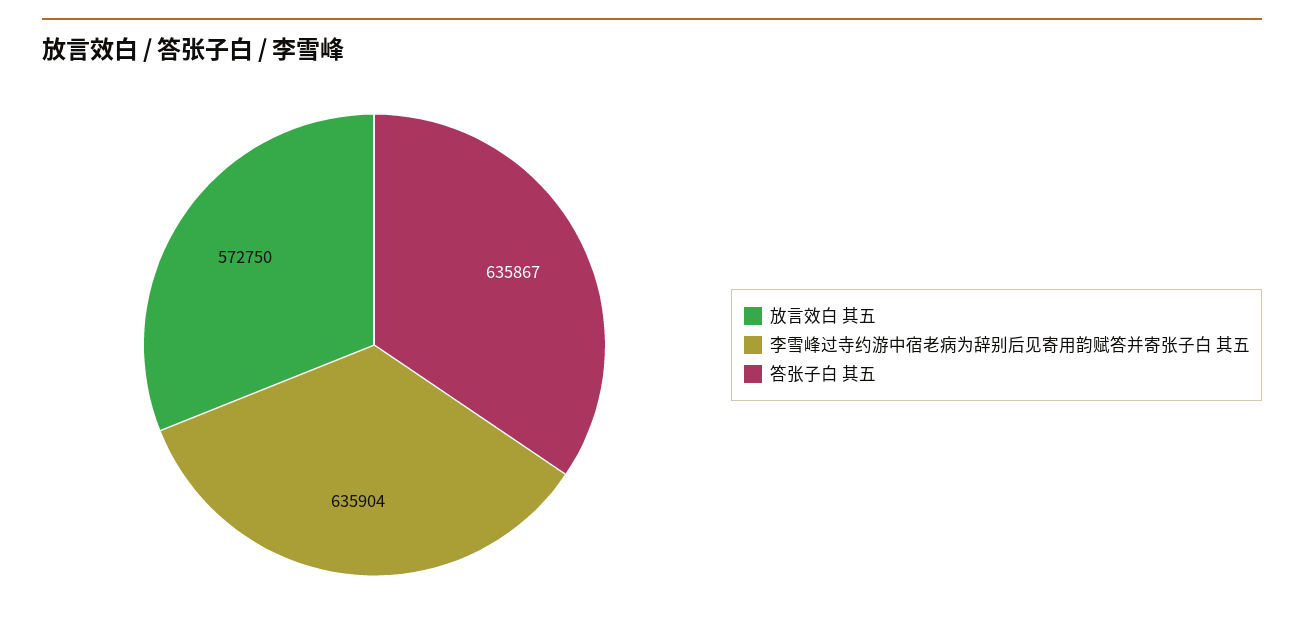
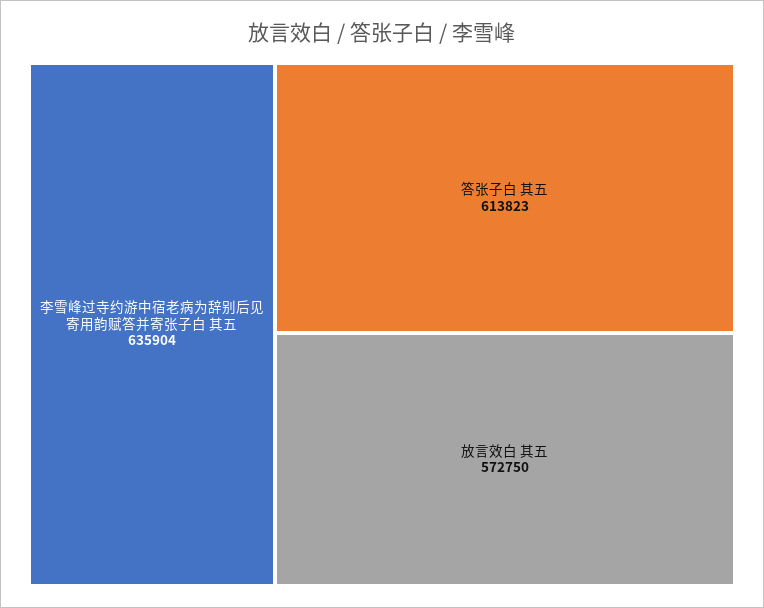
  {
    "放言效白 其五": 572750,
    "李雪峰过寺约游中宿老病为辞别后见寄用韵赋答并寄张子白 其五": 635904,
-   "答张子白 其五": 635867
+   "答张子白 其五": 613823
  }

